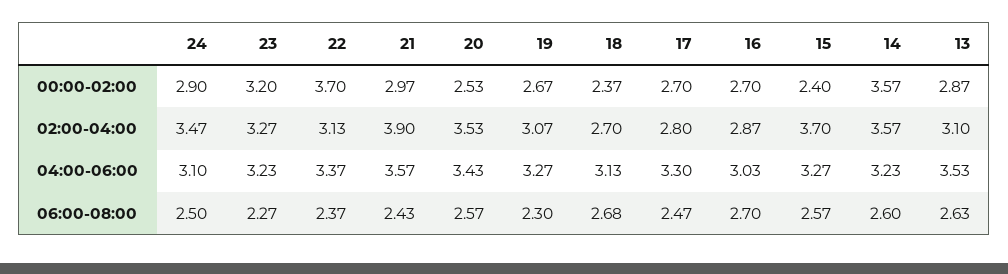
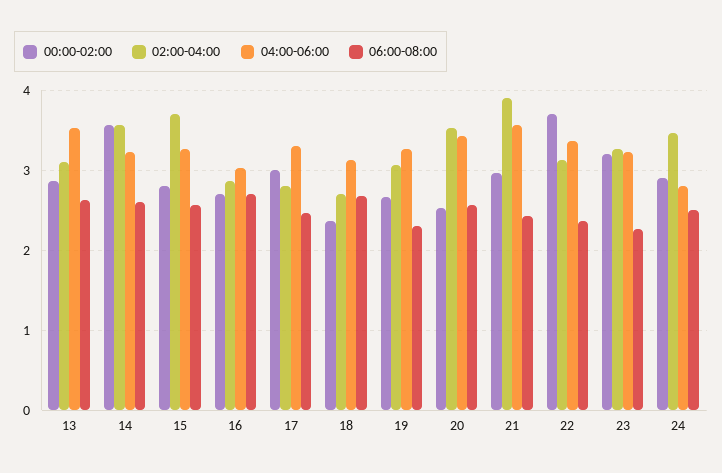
  {
    "00:00-02:00": {
      "24": 2.9,
      "23": 3.2,
      "22": 3.7,
      "21": 2.97,
      "20": 2.53,
      "19": 2.67,
      "18": 2.37,
-     "17": 2.7,
+     "17": 3,
      "16": 2.7,
-     "15": 2.4,
+     "15": 2.8,
      "14": 3.57,
      "13": 2.87
    },
    "02:00-04:00": {
      "24": 3.47,
      "23": 3.27,
      "22": 3.13,
      "21": 3.9,
      "20": 3.53,
      "19": 3.07,
      "18": 2.7,
      "17": 2.8,
      "16": 2.87,
      "15": 3.7,
      "14": 3.57,
      "13": 3.1
    },
    "04:00-06:00": {
-     "24": 3.1,
+     "24": 2.8,
      "23": 3.23,
      "22": 3.37,
      "21": 3.57,
      "20": 3.43,
      "19": 3.27,
      "18": 3.13,
      "17": 3.3,
      "16": 3.03,
      "15": 3.27,
      "14": 3.23,
      "13": 3.53
    },
    "06:00-08:00": {
      "24": 2.5,
      "23": 2.27,
      "22": 2.37,
      "21": 2.43,
      "20": 2.57,
      "19": 2.3,
      "18": 2.68,
      "17": 2.47,
      "16": 2.7,
      "15": 2.57,
      "14": 2.6,
      "13": 2.63
    }
  }

